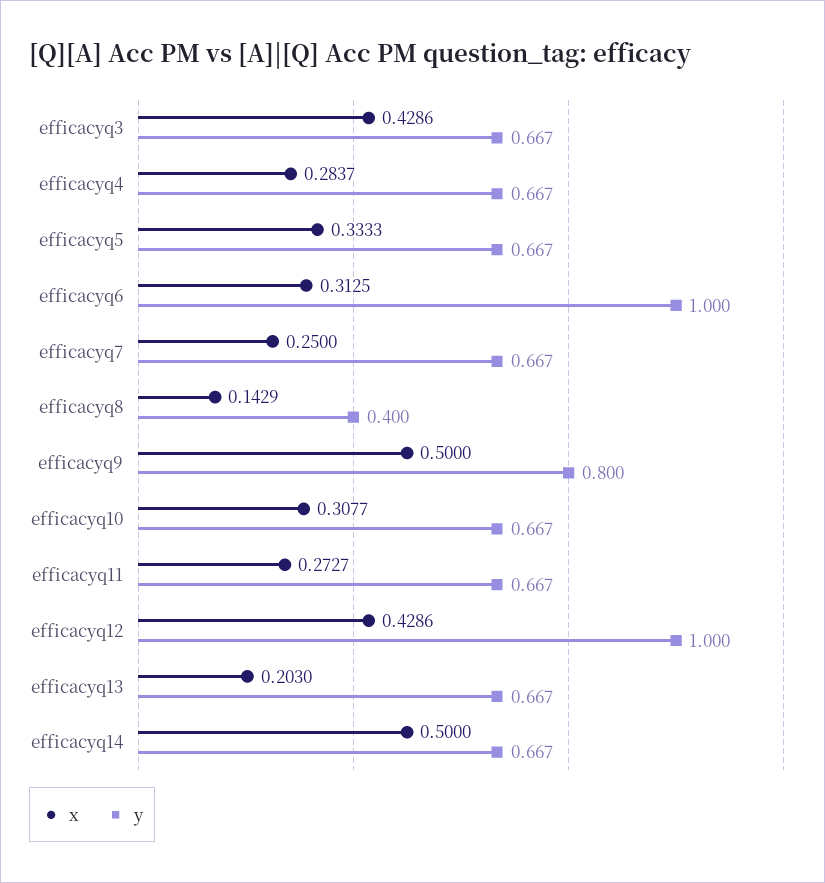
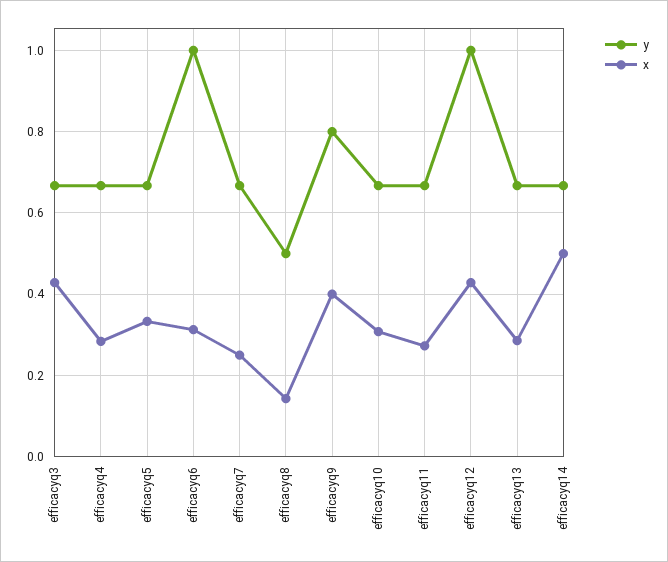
  {
    "x": {
      "efficacyq3": 0.4286,
      "efficacyq4": 0.2837,
      "efficacyq5": 0.3333,
      "efficacyq6": 0.3125,
      "efficacyq7": 0.25,
      "efficacyq8": 0.1429,
-     "efficacyq9": 0.5,
+     "efficacyq9": 0.4,
      "efficacyq10": 0.3077,
      "efficacyq11": 0.2727,
      "efficacyq12": 0.4286,
-     "efficacyq13": 0.203,
+     "efficacyq13": 0.28,
      "efficacyq14": 0.5
    },
    "y": {
      "efficacyq3": 0.667,
      "efficacyq4": 0.667,
      "efficacyq5": 0.667,
      "efficacyq6": 1,
      "efficacyq7": 0.667,
-     "efficacyq8": 0.4,
+     "efficacyq8": 0.5,
      "efficacyq9": 0.8,
      "efficacyq10": 0.667,
      "efficacyq11": 0.667,
      "efficacyq12": 1,
      "efficacyq13": 0.667,
      "efficacyq14": 0.667
    }
  }

